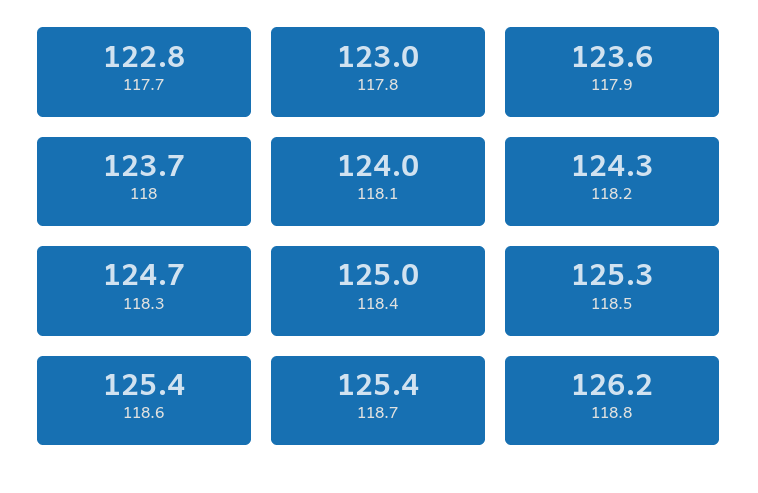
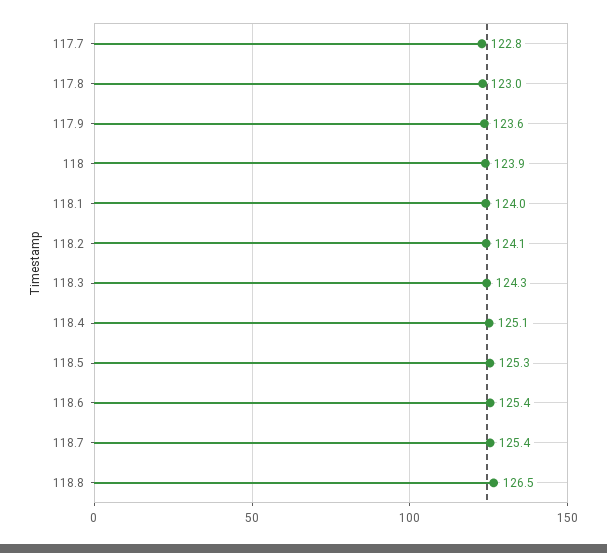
  {
    "117.7": 122.8,
    "117.8": 123,
    "117.9": 123.6,
-   "118": 123.7,
+   "118": 123.9,
    "118.1": 124,
-   "118.2": 124.3,
+   "118.2": 124.1,
-   "118.3": 124.7,
+   "118.3": 124.3,
-   "118.4": 125,
+   "118.4": 125.1,
    "118.5": 125.3,
    "118.6": 125.4,
    "118.7": 125.4,
-   "118.8": 126.2
+   "118.8": 126.5
  }

